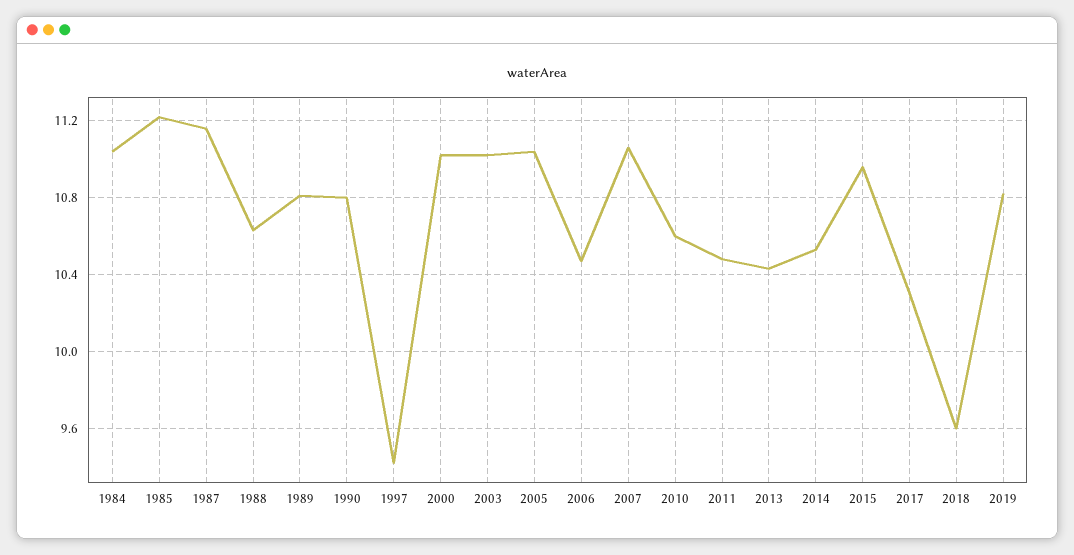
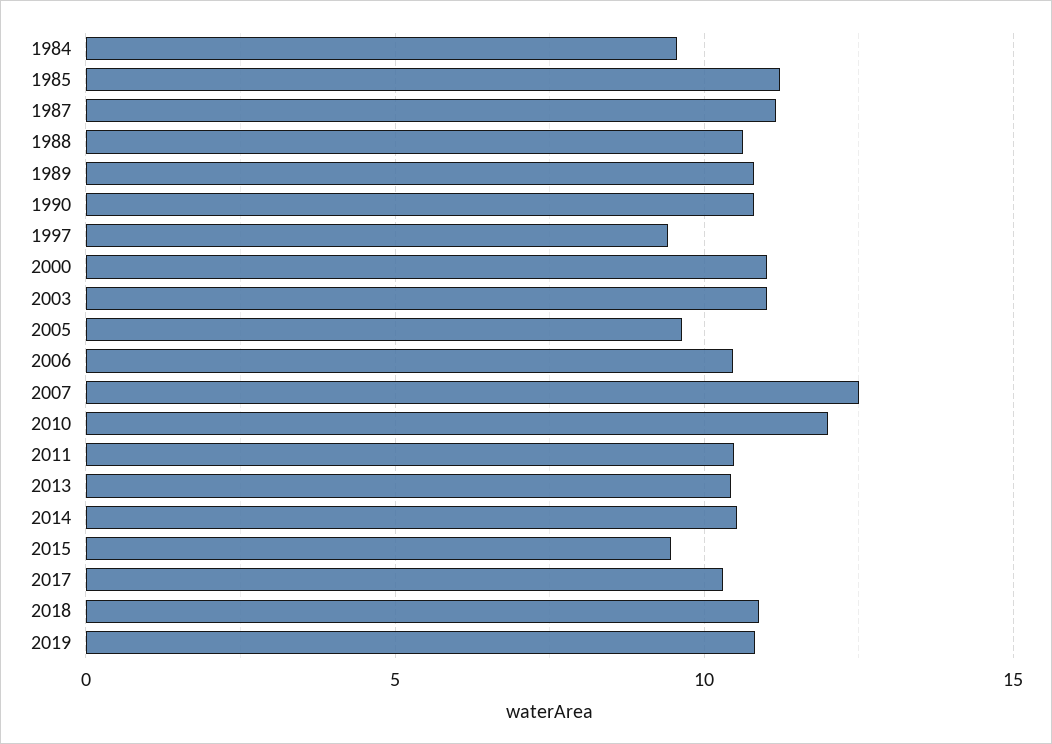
  {
-   "1984": 11.05,
+   "1984": 9.5,
    "1985": 11.2,
    "1987": 11.15,
    "1988": 10.65,
    "1989": 10.8,
    "1990": 10.8,
    "1997": 9.4,
    "2000": 11,
    "2003": 11,
-   "2005": 11.05,
+   "2005": 9.5,
    "2006": 10.45,
-   "2007": 11.05,
+   "2007": 12.5,
-   "2010": 10.6,
+   "2010": 12,
    "2011": 10.5,
    "2013": 10.45,
    "2014": 10.55,
-   "2015": 10.95,
+   "2015": 9.5,
    "2017": 10.3,
-   "2018": 9.6,
+   "2018": 11,
    "2019": 10.8
  }

